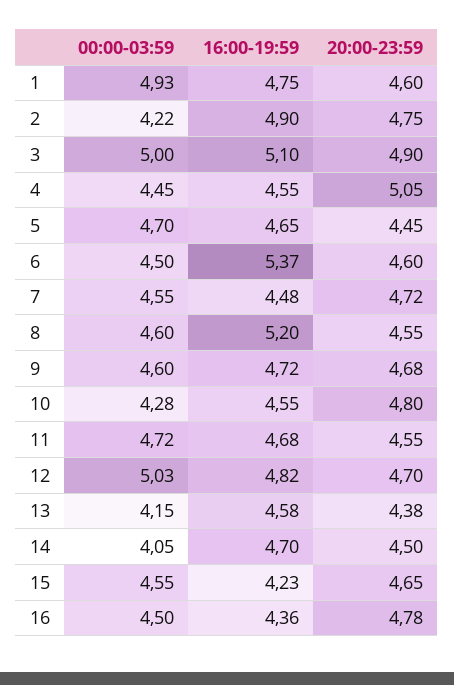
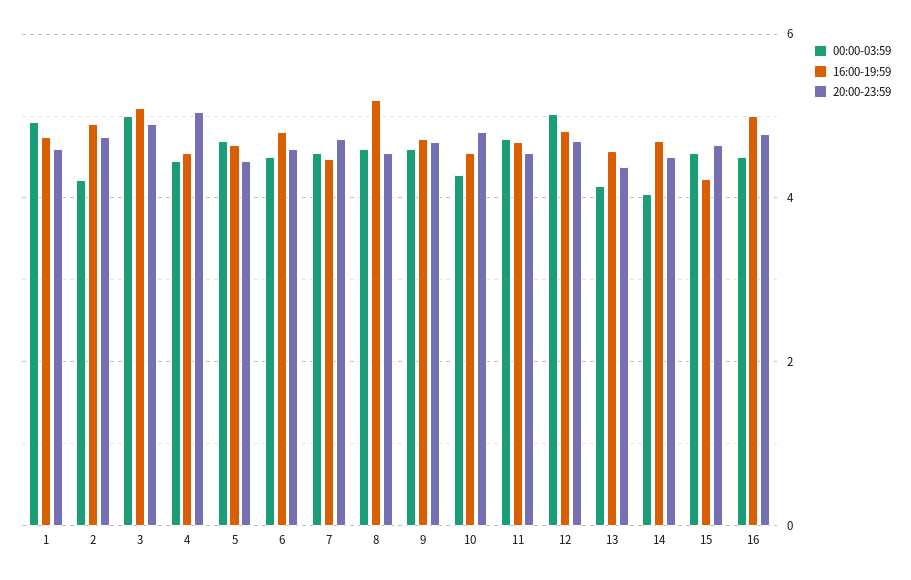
  {
    "00:00-03:59": {
      "1": 4.93,
      "2": 4.22,
      "3": 5,
      "4": 4.45,
      "5": 4.7,
      "6": 4.5,
      "7": 4.55,
      "8": 4.6,
      "9": 4.6,
      "10": 4.28,
      "11": 4.72,
      "12": 5.03,
      "13": 4.15,
      "14": 4.05,
      "15": 4.55,
      "16": 4.5
    },
    "16:00-19:59": {
      "1": 4.75,
      "2": 4.9,
      "3": 5.1,
      "4": 4.55,
      "5": 4.65,
-     "6": 5.37,
+     "6": 4.8,
      "7": 4.48,
      "8": 5.2,
      "9": 4.72,
      "10": 4.55,
      "11": 4.68,
      "12": 4.82,
      "13": 4.58,
      "14": 4.7,
      "15": 4.23,
-     "16": 4.36
+     "16": 5
    },
    "20:00-23:59": {
      "1": 4.6,
      "2": 4.75,
      "3": 4.9,
      "4": 5.05,
      "5": 4.45,
      "6": 4.6,
      "7": 4.72,
      "8": 4.55,
      "9": 4.68,
      "10": 4.8,
      "11": 4.55,
      "12": 4.7,
      "13": 4.38,
      "14": 4.5,
      "15": 4.65,
      "16": 4.78
    }
  }

